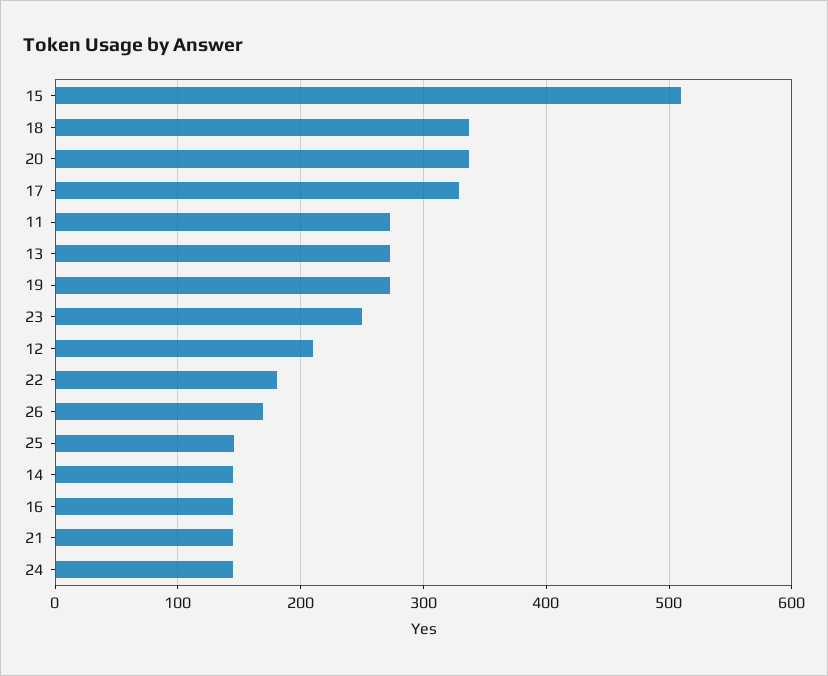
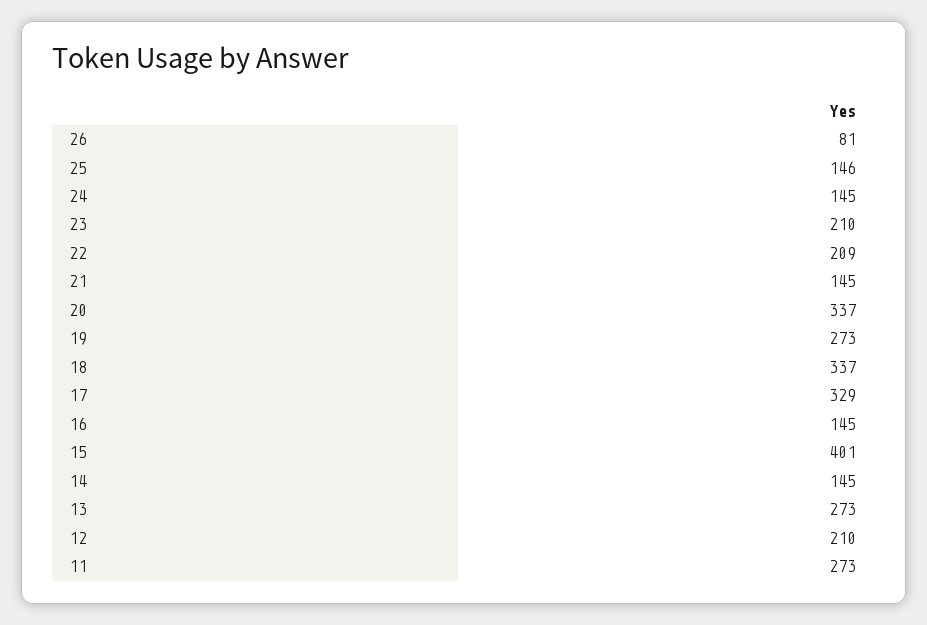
  {
-   "15": 510,
+   "15": 401,
    "18": 337,
    "20": 337,
    "17": 329,
    "11": 273,
    "13": 273,
    "19": 273,
-   "23": 250,
+   "23": 210,
    "12": 210,
-   "22": 180,
+   "22": 209,
-   "26": 170,
+   "26": 81,
    "25": 146,
    "14": 145,
    "16": 145,
    "21": 145,
    "24": 145
  }

